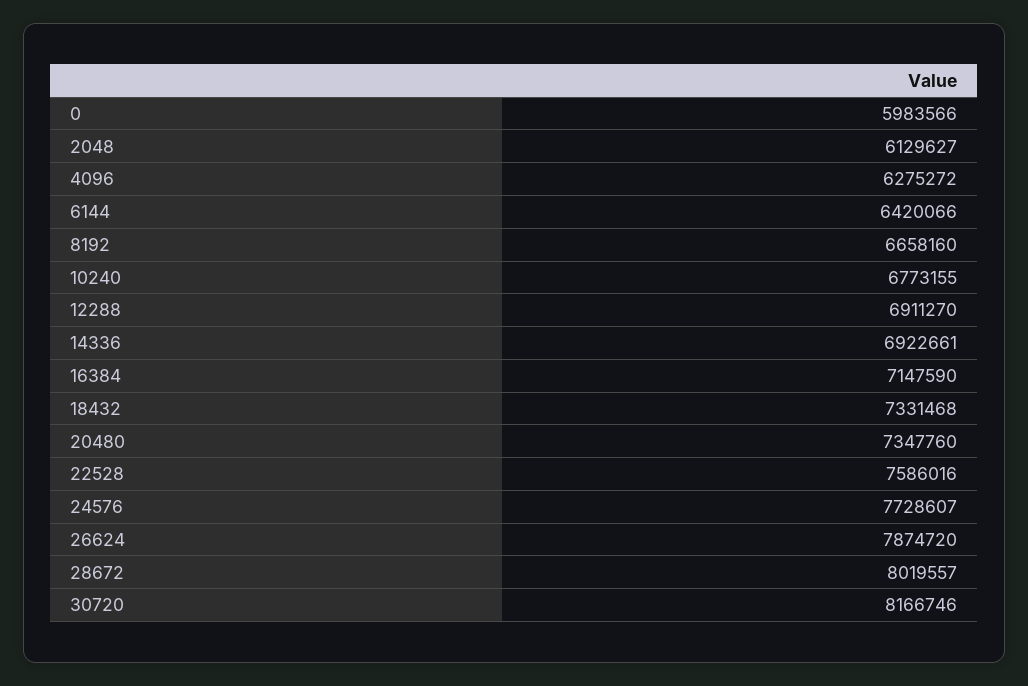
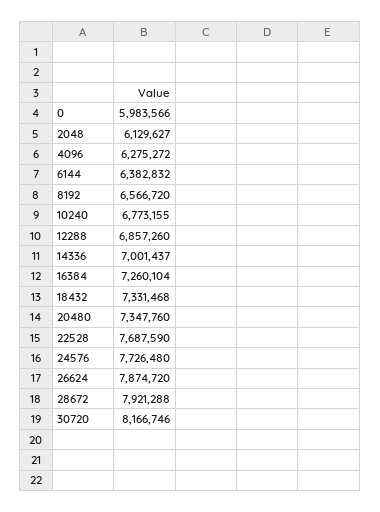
  {
    "0": 5983566,
    "2048": 6129627,
    "4096": 6275272,
-   "6144": 6420066,
+   "6144": 6382832,
-   "8192": 6658160,
+   "8192": 6566720,
    "10240": 6773155,
-   "12288": 6911270,
+   "12288": 6857260,
-   "14336": 6922661,
+   "14336": 7001437,
-   "16384": 7147590,
+   "16384": 7260104,
    "18432": 7331468,
    "20480": 7347760,
-   "22528": 7586016,
+   "22528": 7687590,
-   "24576": 7728607,
+   "24576": 7726480,
    "26624": 7874720,
-   "28672": 8019557,
+   "28672": 7921288,
    "30720": 8166746
  }

